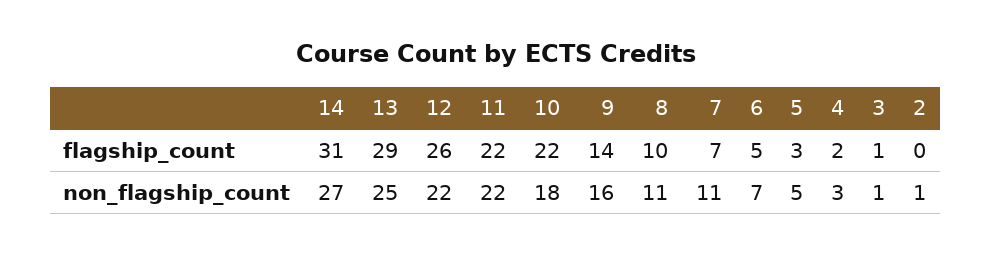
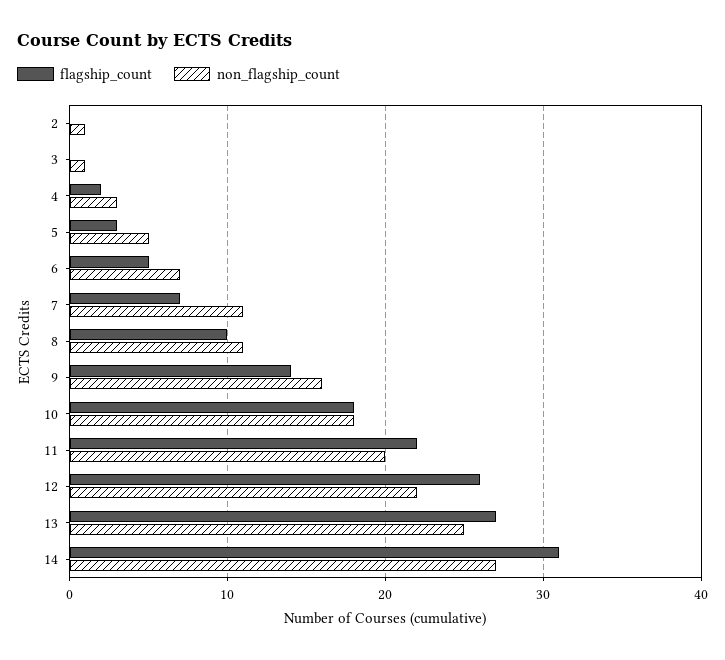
  {
    "flagship_count": {
      "14": 31,
-     "13": 29,
+     "13": 27,
      "12": 26,
      "11": 22,
-     "10": 22,
+     "10": 18,
      "9": 14,
      "8": 10,
      "7": 7,
      "6": 5,
      "5": 3,
      "4": 2,
-     "3": 1,
+     "3": 0,
      "2": 0
    },
    "non_flagship_count": {
      "14": 27,
      "13": 25,
      "12": 22,
-     "11": 22,
+     "11": 20,
      "10": 18,
      "9": 16,
      "8": 11,
      "7": 11,
      "6": 7,
      "5": 5,
      "4": 3,
      "3": 1,
      "2": 1
    }
  }

